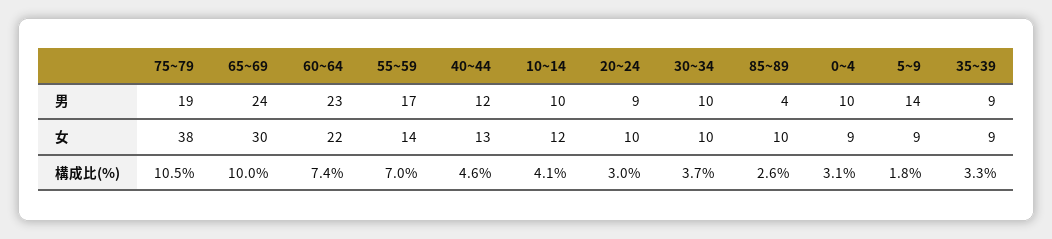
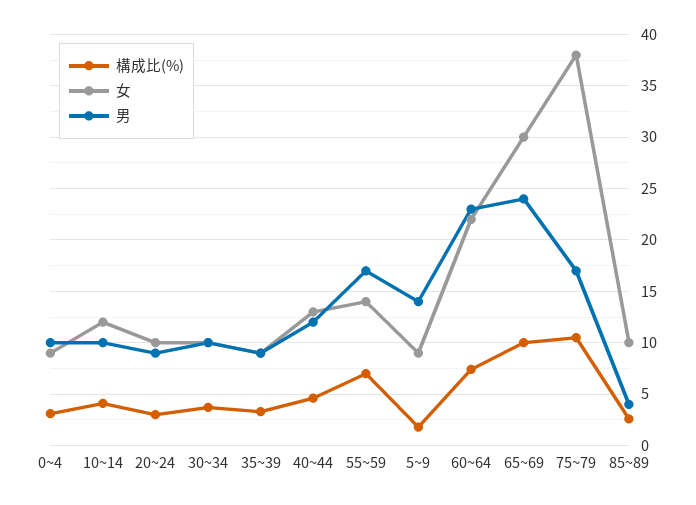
  {
    "男": {
-     "75~79": 19,
+     "75~79": 17,
      "65~69": 24,
      "60~64": 23,
      "55~59": 17,
      "40~44": 12,
      "10~14": 10,
      "20~24": 9,
      "30~34": 10,
      "85~89": 4,
      "0~4": 10,
      "5~9": 14,
      "35~39": 9
    },
    "女": {
      "75~79": 38,
      "65~69": 30,
      "60~64": 22,
      "55~59": 14,
      "40~44": 13,
      "10~14": 12,
      "20~24": 10,
      "30~34": 10,
      "85~89": 10,
      "0~4": 9,
      "5~9": 9,
      "35~39": 9
    },
    "構成比(%)": {
      "75~79": 10.5,
      "65~69": 10,
      "60~64": 7.4,
      "55~59": 7,
      "40~44": 4.6,
      "10~14": 4.1,
      "20~24": 3,
      "30~34": 3.7,
      "85~89": 2.6,
      "0~4": 3.1,
      "5~9": 1.8,
      "35~39": 3.3
    }
  }

